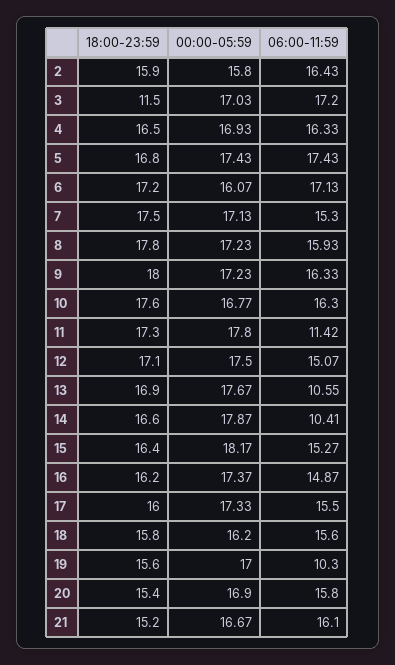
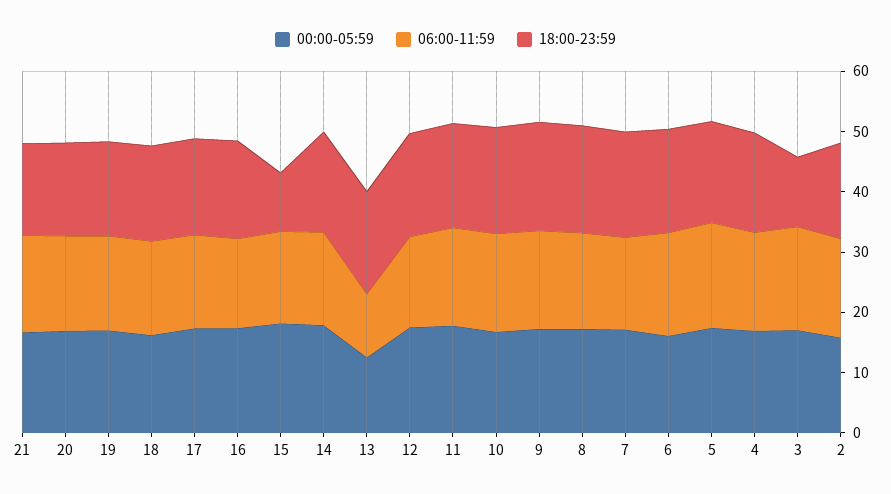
  {
    "18:00-23:59": {
      "2": 15.9,
      "3": 11.5,
      "4": 16.5,
      "5": 16.8,
      "6": 17.2,
      "7": 17.5,
      "8": 17.8,
      "9": 18,
      "10": 17.6,
      "11": 17.3,
      "12": 17.1,
      "13": 16.9,
      "14": 16.6,
-     "15": 16.4,
+     "15": 10,
      "16": 16.2,
      "17": 16,
      "18": 15.8,
      "19": 15.6,
      "20": 15.4,
      "21": 15.2
    },
    "00:00-05:59": {
      "2": 15.8,
      "3": 17.03,
      "4": 16.93,
      "5": 17.43,
      "6": 16.07,
      "7": 17.13,
      "8": 17.23,
      "9": 17.23,
      "10": 16.77,
      "11": 17.8,
      "12": 17.5,
-     "13": 17.67,
+     "13": 12,
      "14": 17.87,
      "15": 18.17,
      "16": 17.37,
      "17": 17.33,
      "18": 16.2,
      "19": 17,
      "20": 16.9,
      "21": 16.67
    },
    "06:00-11:59": {
      "2": 16.43,
      "3": 17.2,
      "4": 16.33,
      "5": 17.43,
      "6": 17.13,
      "7": 15.3,
      "8": 15.93,
      "9": 16.33,
      "10": 16.3,
-     "11": 11.42,
+     "11": 16,
      "12": 15.07,
      "13": 10.55,
-     "14": 10.41,
+     "14": 16,
      "15": 15.27,
      "16": 14.87,
      "17": 15.5,
      "18": 15.6,
-     "19": 10.3,
+     "19": 16,
      "20": 15.8,
      "21": 16.1
    }
  }

